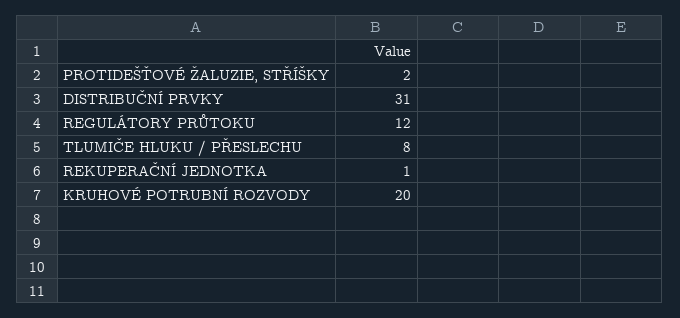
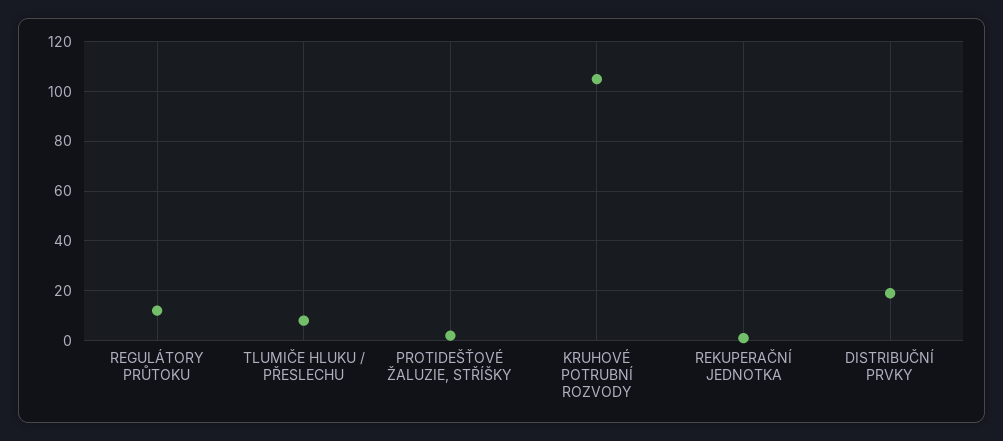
  {
    "PROTIDEŠŤOVÉ ŽALUZIE, STŘÍŠKY": 2,
-   "DISTRIBUČNÍ PRVKY": 31,
+   "DISTRIBUČNÍ PRVKY": 20,
    "REGULÁTORY PRŮTOKU": 12,
    "TLUMIČE HLUKU / PŘESLECHU": 8,
    "REKUPERAČNÍ JEDNOTKA": 1,
-   "KRUHOVÉ POTRUBNÍ ROZVODY": 20
+   "KRUHOVÉ POTRUBNÍ ROZVODY": 105
  }

